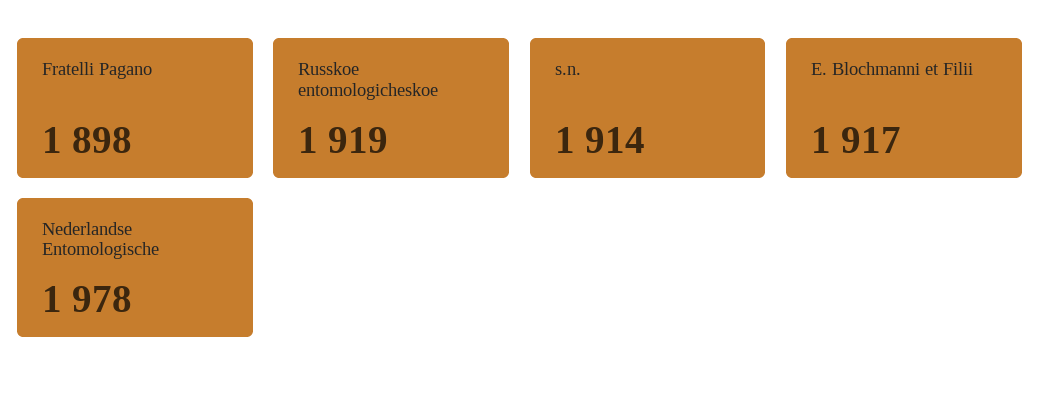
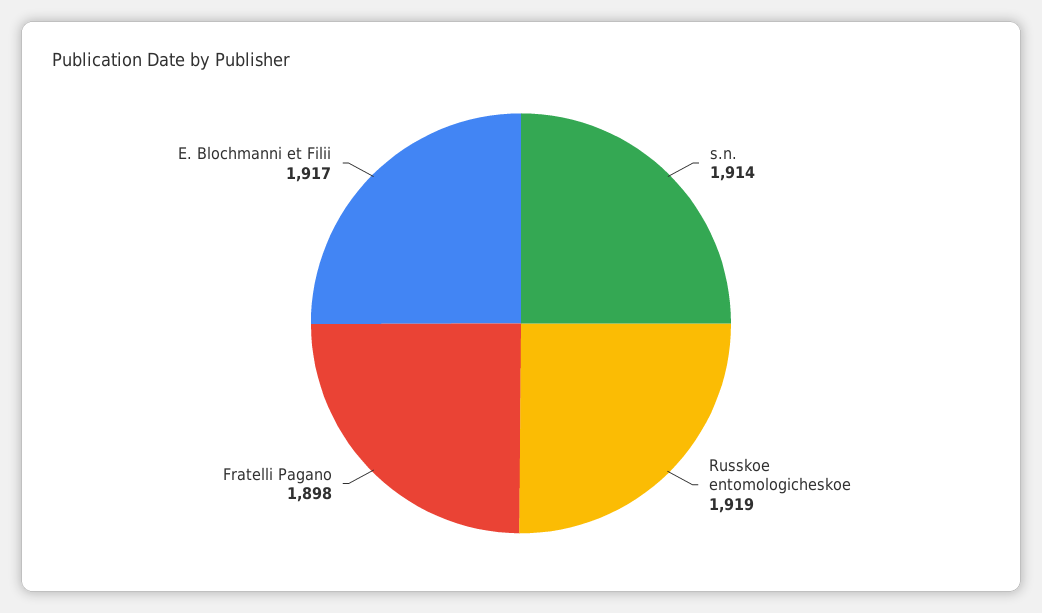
  {
    "Fratelli Pagano": 1898,
    "Russkoe entomologicheskoe": 1919,
    "s.n.": 1914,
-   "E. Blochmanni et Filii": 1917,
+   "E. Blochmanni et Filii": 1917
-   "Nederlandse Entomologische": 1978
  }

